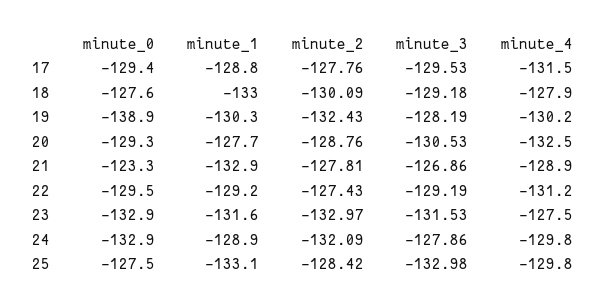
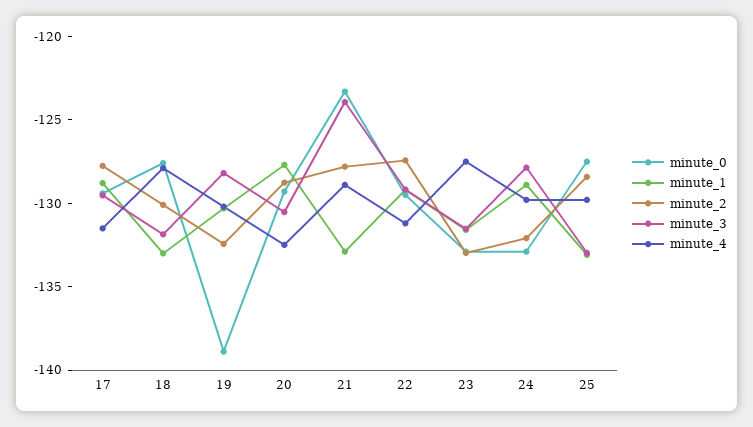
  {
    "minute_0": {
      "17": -129.4,
      "18": -127.6,
      "19": -138.9,
      "20": -129.3,
      "21": -123.3,
      "22": -129.5,
      "23": -132.9,
      "24": -132.9,
      "25": -127.5
    },
    "minute_1": {
      "17": -128.8,
      "18": -133,
      "19": -130.3,
      "20": -127.7,
      "21": -132.9,
      "22": -129.2,
      "23": -131.6,
      "24": -128.9,
      "25": -133.1
    },
    "minute_2": {
      "17": -127.76,
      "18": -130.09,
      "19": -132.43,
      "20": -128.76,
      "21": -127.81,
      "22": -127.43,
      "23": -132.97,
      "24": -132.09,
      "25": -128.42
    },
    "minute_3": {
      "17": -129.53,
-     "18": -129.18,
+     "18": -132,
      "19": -128.19,
      "20": -130.53,
-     "21": -126.86,
+     "21": -124,
      "22": -129.19,
      "23": -131.53,
      "24": -127.86,
      "25": -132.98
    },
    "minute_4": {
      "17": -131.5,
      "18": -127.9,
      "19": -130.2,
      "20": -132.5,
      "21": -128.9,
      "22": -131.2,
      "23": -127.5,
      "24": -129.8,
      "25": -129.8
    }
  }

